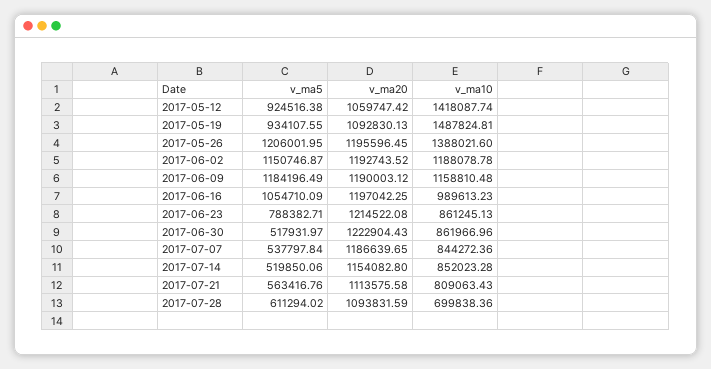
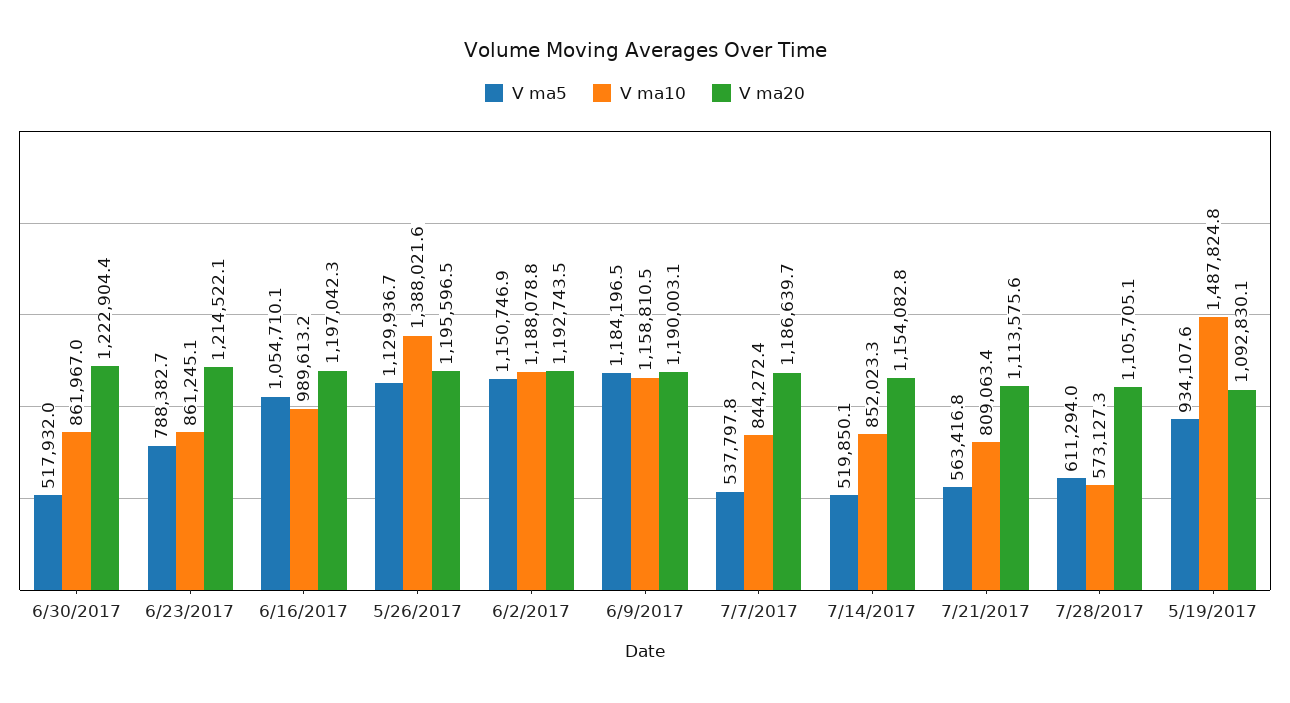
  {
    "v_ma5": {
-     "2017-05-12": 924516.38,
      "2017-05-19": 934107.55,
-     "2017-05-26": 1206001.95,
+     "2017-05-26": 1129936.7,
      "2017-06-02": 1150746.87,
      "2017-06-09": 1184196.49,
      "2017-06-16": 1054710.09,
      "2017-06-23": 788382.71,
      "2017-06-30": 517931.97,
      "2017-07-07": 537797.84,
      "2017-07-14": 519850.06,
      "2017-07-21": 563416.76,
      "2017-07-28": 611294.02
    },
    "v_ma20": {
-     "2017-05-12": 1059747.42,
      "2017-05-19": 1092830.13,
      "2017-05-26": 1195596.45,
      "2017-06-02": 1192743.52,
      "2017-06-09": 1190003.12,
      "2017-06-16": 1197042.25,
      "2017-06-23": 1214522.08,
      "2017-06-30": 1222904.43,
      "2017-07-07": 1186639.65,
      "2017-07-14": 1154082.8,
      "2017-07-21": 1113575.58,
-     "2017-07-28": 1093831.59
+     "2017-07-28": 1105705.1
    },
    "v_ma10": {
-     "2017-05-12": 1418087.74,
      "2017-05-19": 1487824.81,
      "2017-05-26": 1388021.6,
      "2017-06-02": 1188078.78,
      "2017-06-09": 1158810.48,
      "2017-06-16": 989613.23,
      "2017-06-23": 861245.13,
      "2017-06-30": 861966.96,
      "2017-07-07": 844272.36,
      "2017-07-14": 852023.28,
      "2017-07-21": 809063.43,
-     "2017-07-28": 699838.36
+     "2017-07-28": 573127.3
    }
  }

